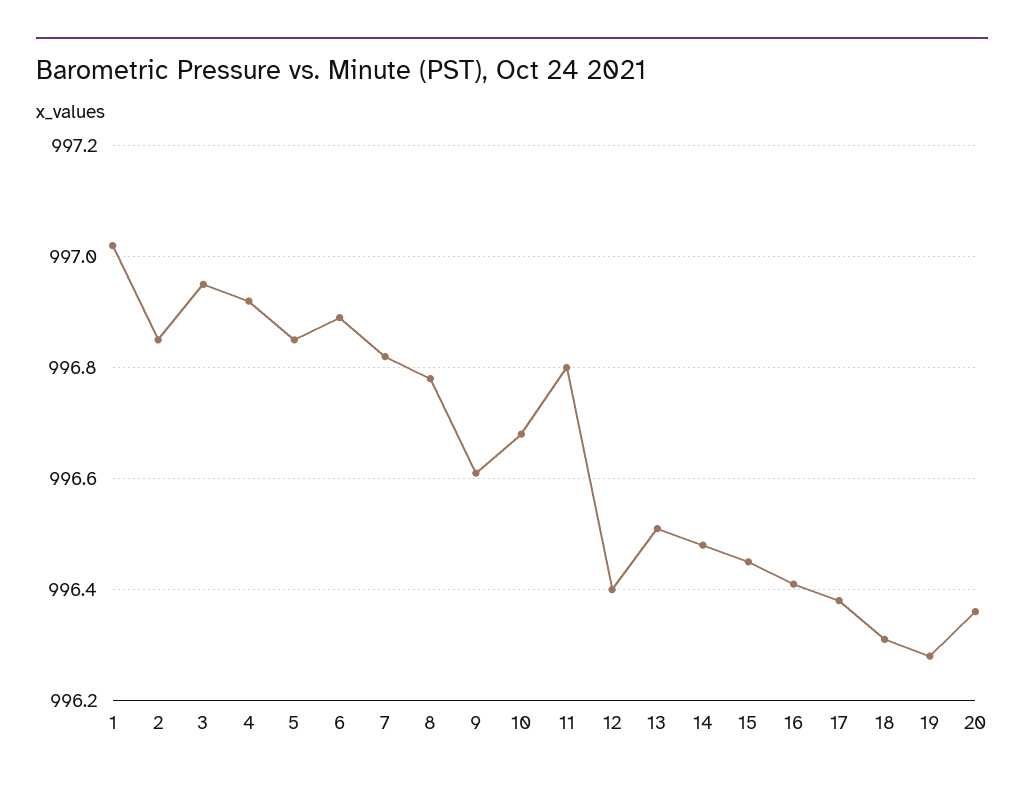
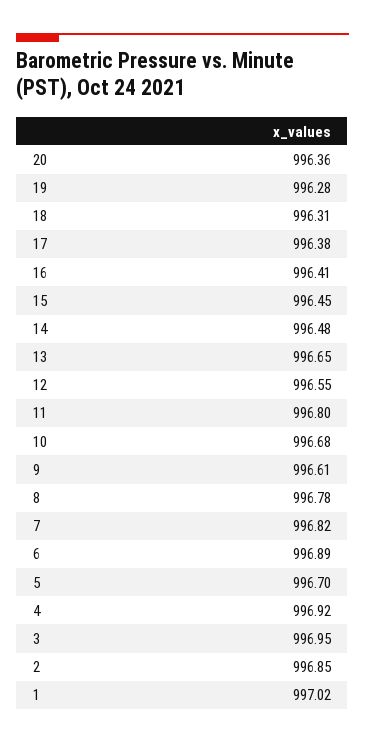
  {
    "1": 997.02,
    "2": 996.85,
    "3": 996.95,
    "4": 996.92,
-   "5": 996.85,
+   "5": 996.7,
    "6": 996.89,
    "7": 996.82,
    "8": 996.78,
    "9": 996.61,
    "10": 996.68,
    "11": 996.8,
-   "12": 996.4,
+   "12": 996.55,
-   "13": 996.5,
+   "13": 996.65,
    "14": 996.48,
    "15": 996.45,
    "16": 996.41,
    "17": 996.38,
    "18": 996.31,
    "19": 996.28,
    "20": 996.36
  }

